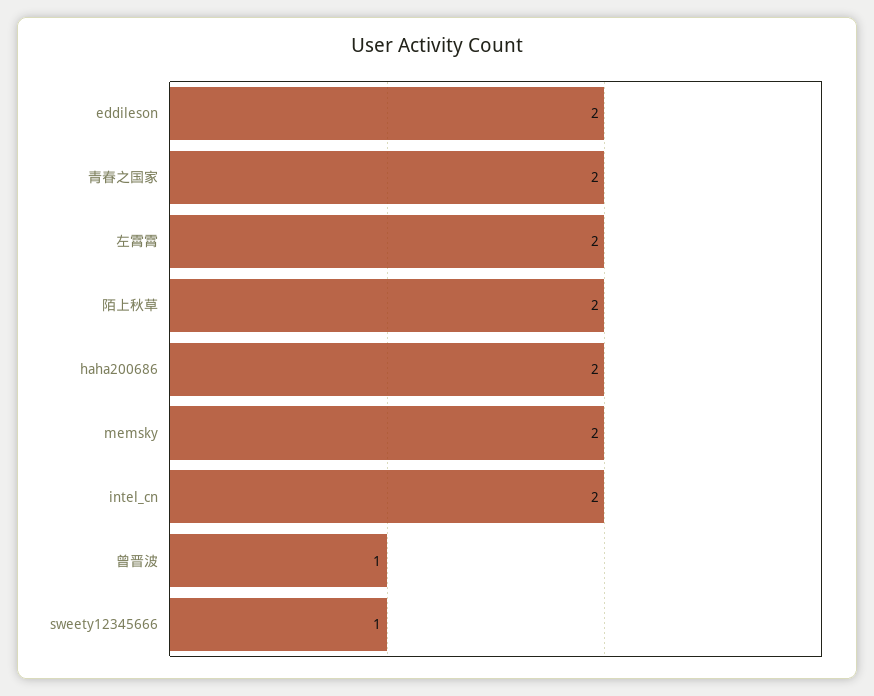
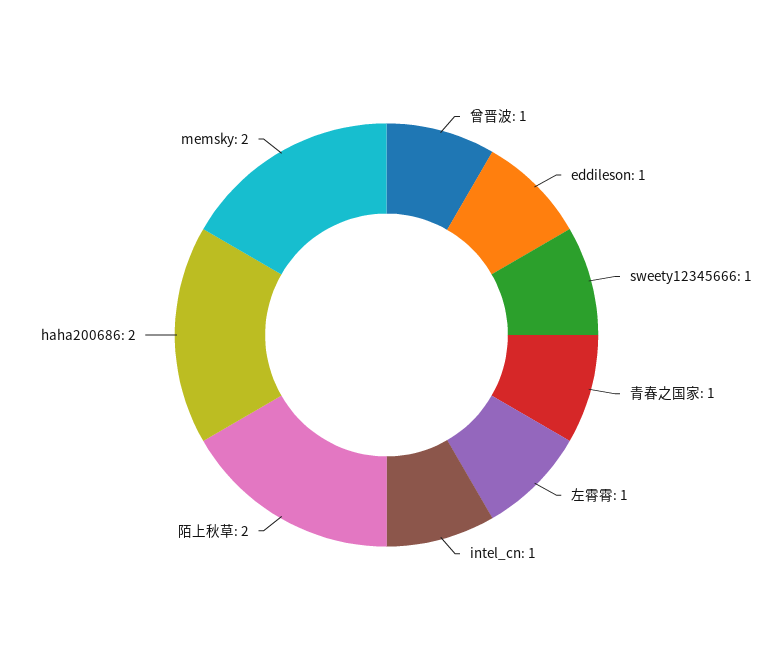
  {
-   "eddileson": 2,
+   "eddileson": 1,
-   "青春之国家": 2,
+   "青春之国家": 1,
-   "左霄霄": 2,
+   "左霄霄": 1,
    "陌上秋草": 2,
    "haha200686": 2,
    "memsky": 2,
-   "intel_cn": 2,
+   "intel_cn": 1,
    "曾晋波": 1,
    "sweety12345666": 1
  }

